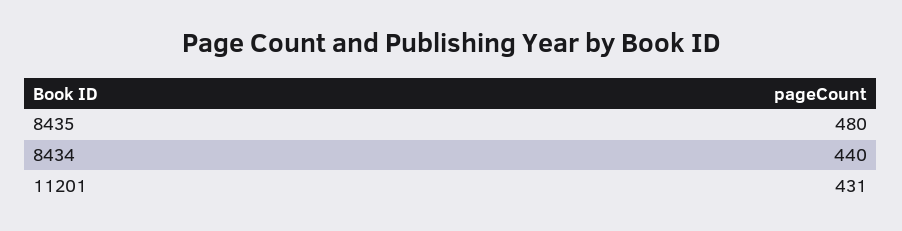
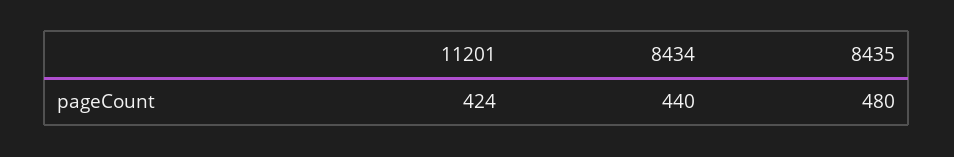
  {
    "8435": 480,
    "8434": 440,
-   "11201": 431
+   "11201": 424
  }

